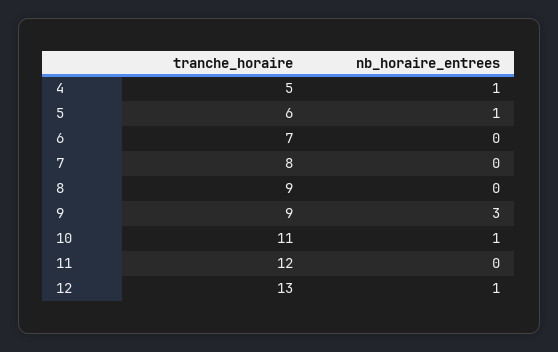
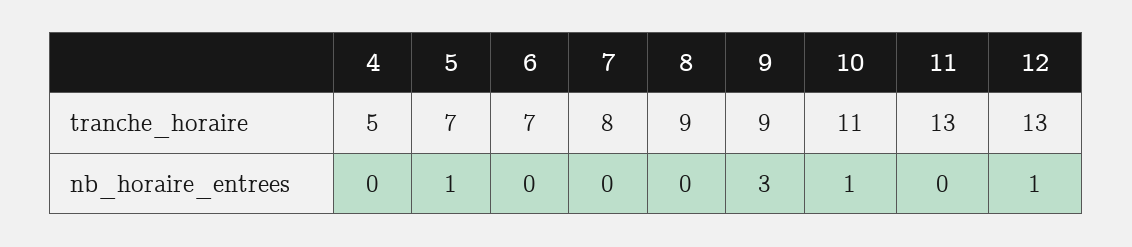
  {
    "tranche_horaire": {
      "4": 5,
-     "5": 6,
+     "5": 7,
      "6": 7,
      "7": 8,
      "8": 9,
      "9": 9,
      "10": 11,
-     "11": 12,
+     "11": 13,
      "12": 13
    },
    "nb_horaire_entrees": {
-     "4": 1,
+     "4": 0,
      "5": 1,
      "6": 0,
      "7": 0,
      "8": 0,
      "9": 3,
      "10": 1,
      "11": 0,
      "12": 1
    }
  }

